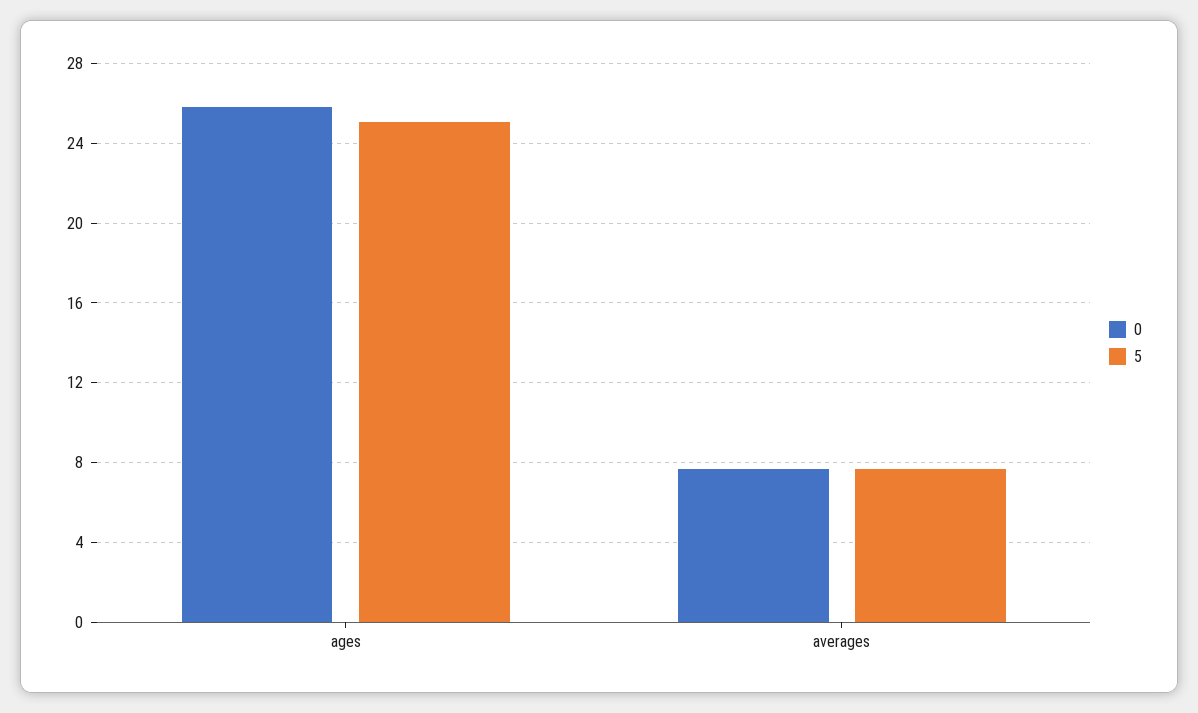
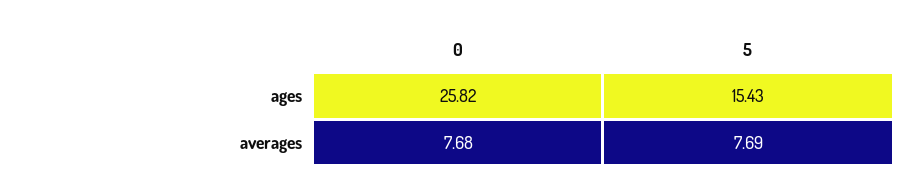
  {
    "0": {
      "ages": 25.82,
      "averages": 7.68
    },
    "5": {
-     "ages": 25,
+     "ages": 15.43,
      "averages": 7.69
    }
  }

